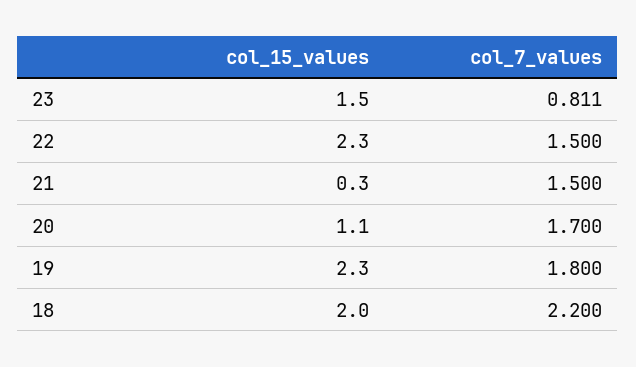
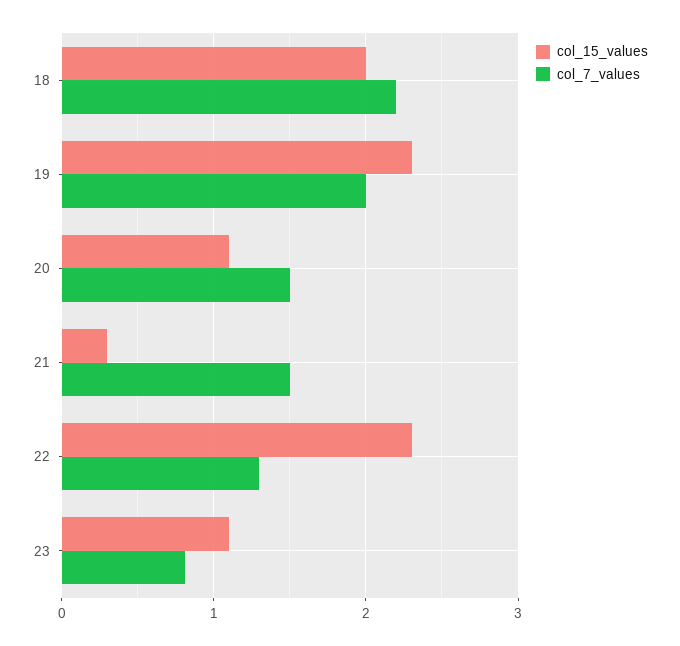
  {
    "col_15_values": {
-     "23": 1.5,
+     "23": 1.1,
      "22": 2.3,
      "21": 0.3,
      "20": 1.1,
      "19": 2.3,
      "18": 2
    },
    "col_7_values": {
      "23": 0.811,
-     "22": 1.5,
+     "22": 1.3,
      "21": 1.5,
-     "20": 1.7,
+     "20": 1.5,
-     "19": 1.8,
+     "19": 2,
      "18": 2.2
    }
  }

